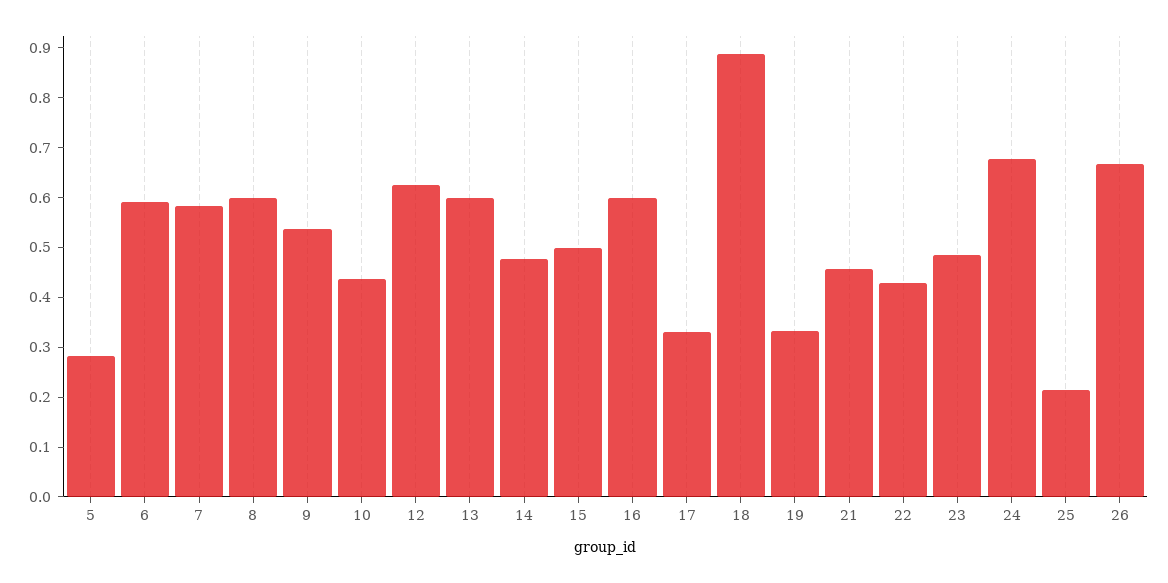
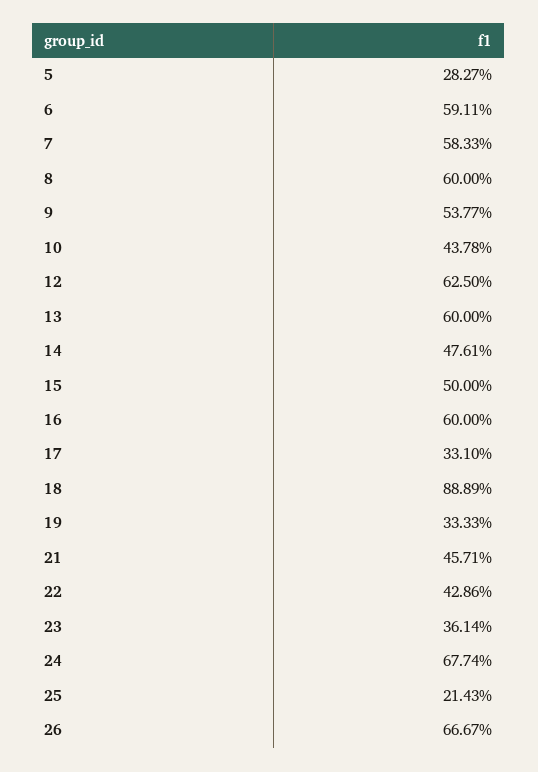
  {
    "5": 0.2827,
    "6": 0.5911,
    "7": 0.5833,
    "8": 0.6,
    "9": 0.5377,
    "10": 0.4378,
    "12": 0.625,
    "13": 0.6,
    "14": 0.4761,
    "15": 0.5,
    "16": 0.6,
    "17": 0.331,
    "18": 0.8889,
    "19": 0.3333,
    "21": 0.4571,
    "22": 0.4286,
-   "23": 0.48,
+   "23": 0.3614,
    "24": 0.6774,
    "25": 0.2143,
    "26": 0.6667
  }

